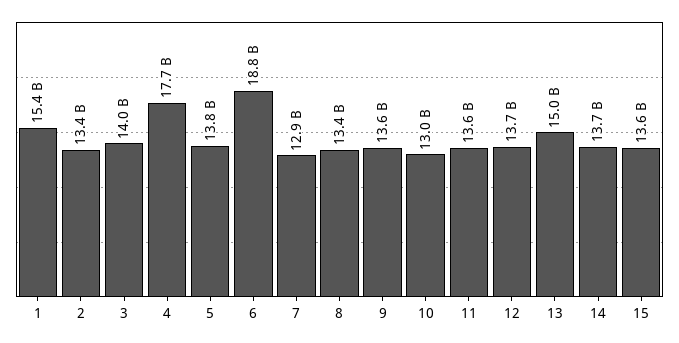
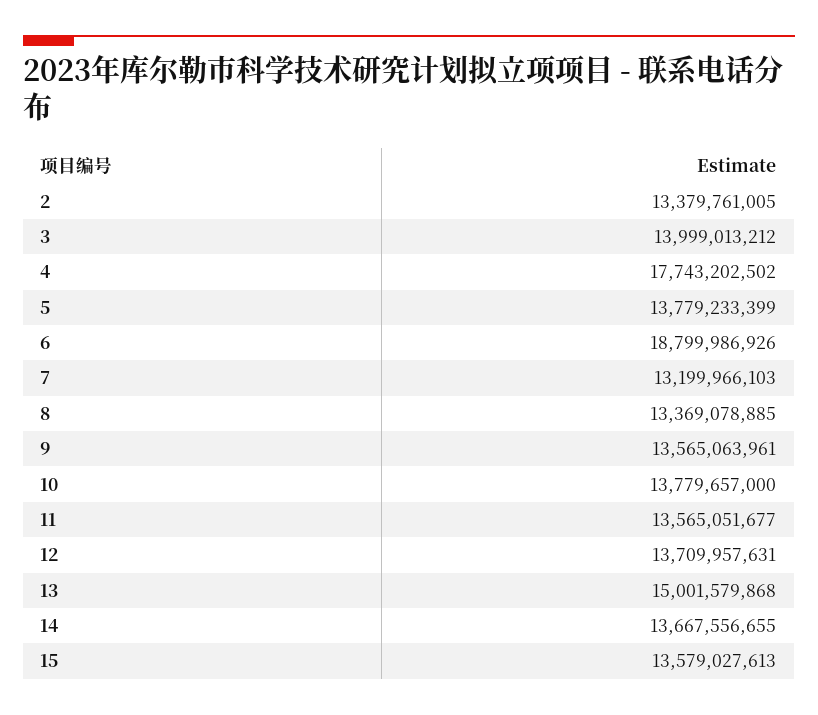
  {
-   "1": 15400000000,
    "2": 13379761005,
    "3": 13999013212,
    "4": 17743202502,
    "5": 13779233399,
    "6": 18799986926,
-   "7": 12900000000,
+   "7": 13199966103,
    "8": 13369078885,
    "9": 13565063961,
-   "10": 13000000000,
+   "10": 13779657000,
    "11": 13565051677,
    "12": 13709957631,
    "13": 15001579868,
    "14": 13667556655,
    "15": 13579027613
  }

